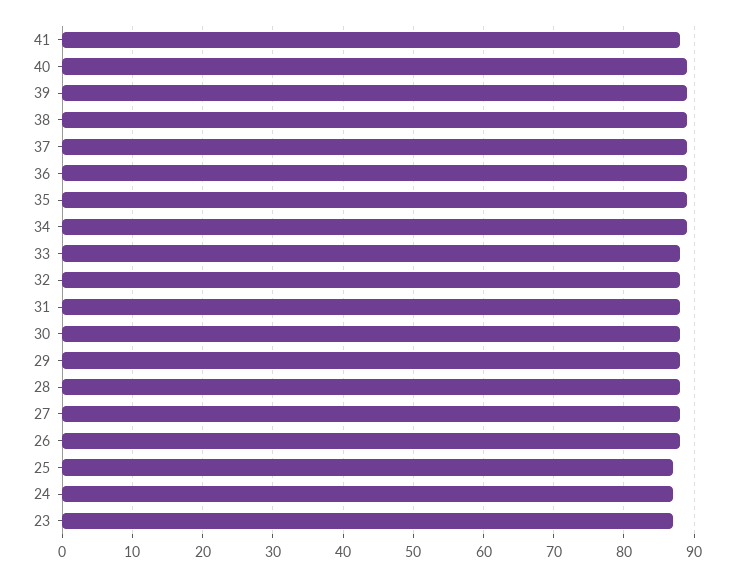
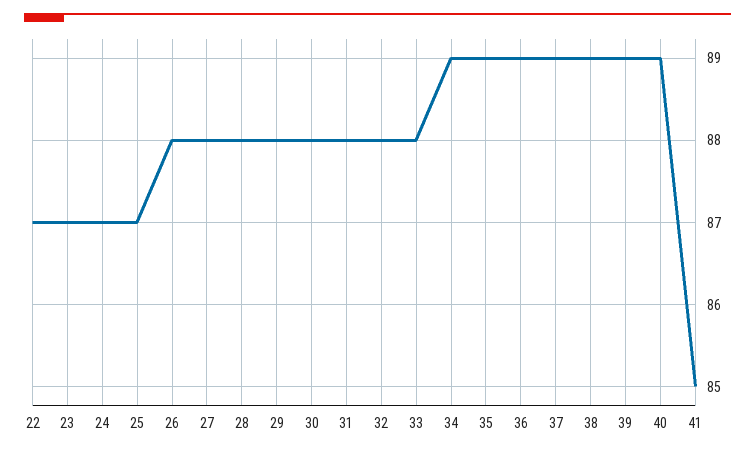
  {
-   "41": 88,
+   "41": 85,
    "40": 89,
    "39": 89,
    "38": 89,
    "37": 89,
    "36": 89,
    "35": 89,
    "34": 89,
    "33": 88,
    "32": 88,
    "31": 88,
    "30": 88,
    "29": 88,
    "28": 88,
    "27": 88,
    "26": 88,
    "25": 87,
    "24": 87,
-   "23": 87
+   "23": 87,
+   "22": 87
  }

